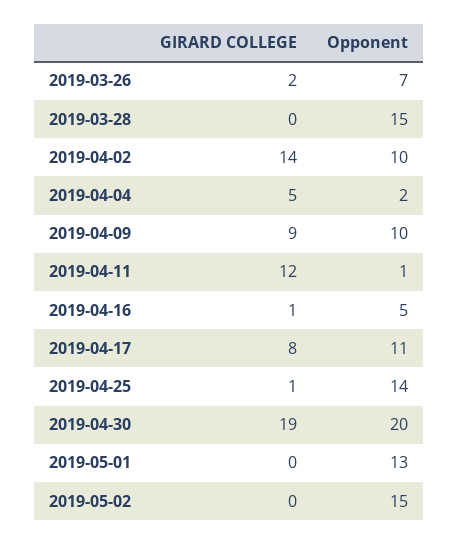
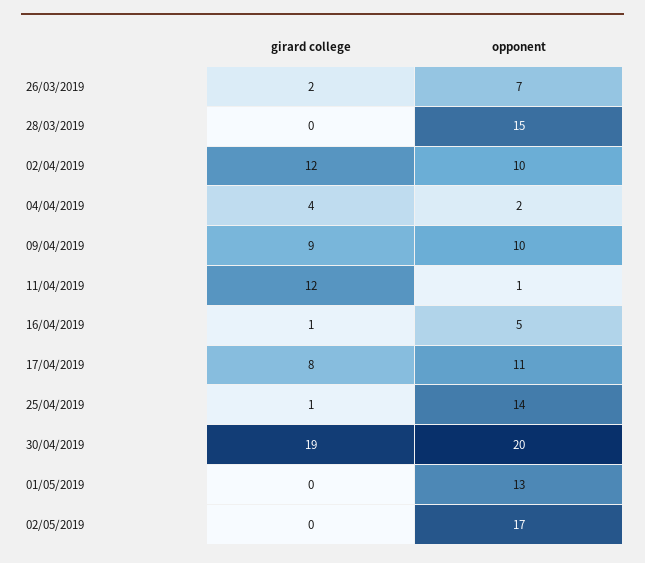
  {
    "GIRARD COLLEGE": {
      "2019-03-26": 2,
      "2019-03-28": 0,
-     "2019-04-02": 14,
+     "2019-04-02": 12,
-     "2019-04-04": 5,
+     "2019-04-04": 4,
      "2019-04-09": 9,
      "2019-04-11": 12,
      "2019-04-16": 1,
      "2019-04-17": 8,
      "2019-04-25": 1,
      "2019-04-30": 19,
      "2019-05-01": 0,
      "2019-05-02": 0
    },
    "Opponent": {
      "2019-03-26": 7,
      "2019-03-28": 15,
      "2019-04-02": 10,
      "2019-04-04": 2,
      "2019-04-09": 10,
      "2019-04-11": 1,
      "2019-04-16": 5,
      "2019-04-17": 11,
      "2019-04-25": 14,
      "2019-04-30": 20,
      "2019-05-01": 13,
-     "2019-05-02": 15
+     "2019-05-02": 17
    }
  }

